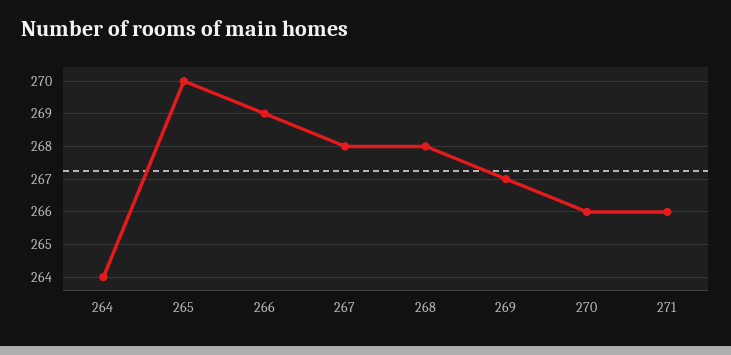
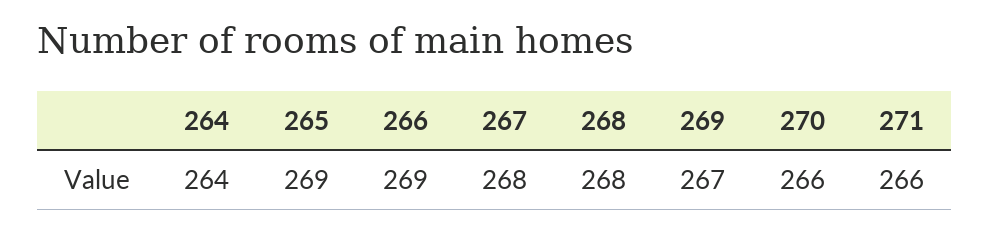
  {
    "264": 264,
-   "265": 270,
+   "265": 269,
    "266": 269,
    "267": 268,
    "268": 268,
    "269": 267,
    "270": 266,
    "271": 266
  }

